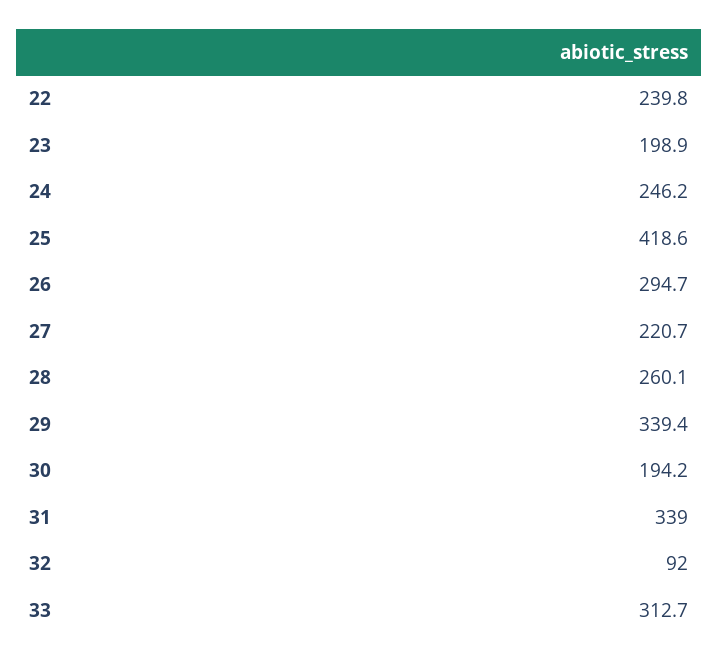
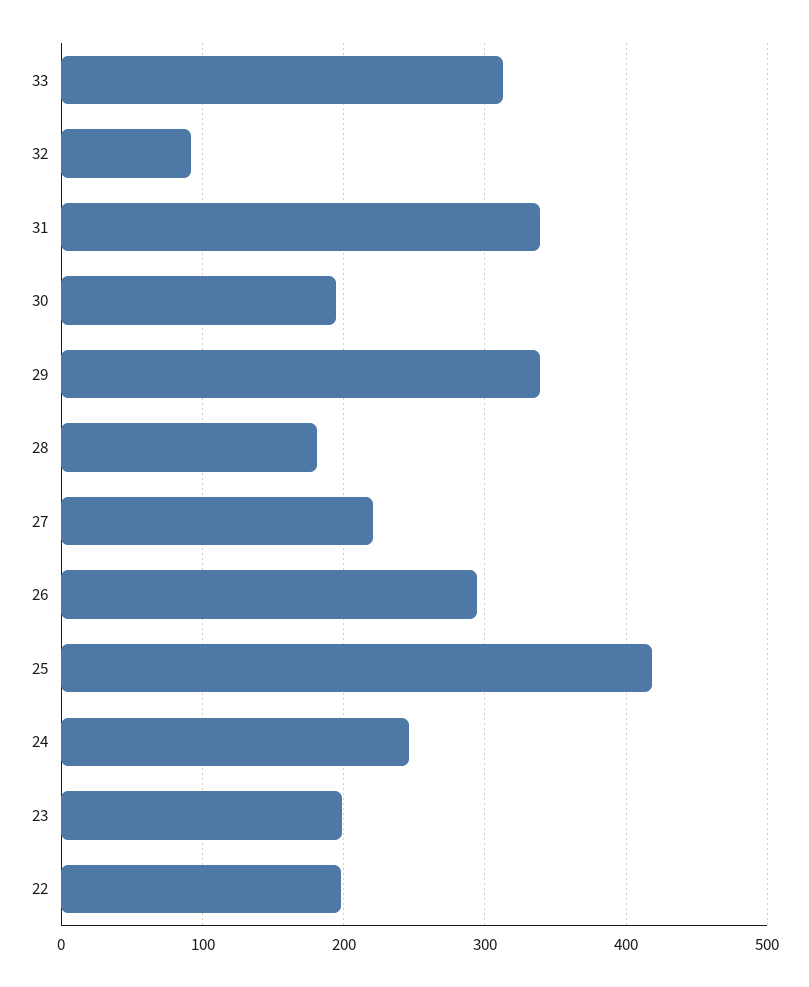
  {
-   "22": 239.8,
+   "22": 200,
    "23": 198.9,
    "24": 246.2,
    "25": 418.6,
    "26": 294.7,
    "27": 220.7,
-   "28": 260.1,
+   "28": 180,
    "29": 339.4,
    "30": 194.2,
    "31": 339,
    "32": 92,
    "33": 312.7
  }

